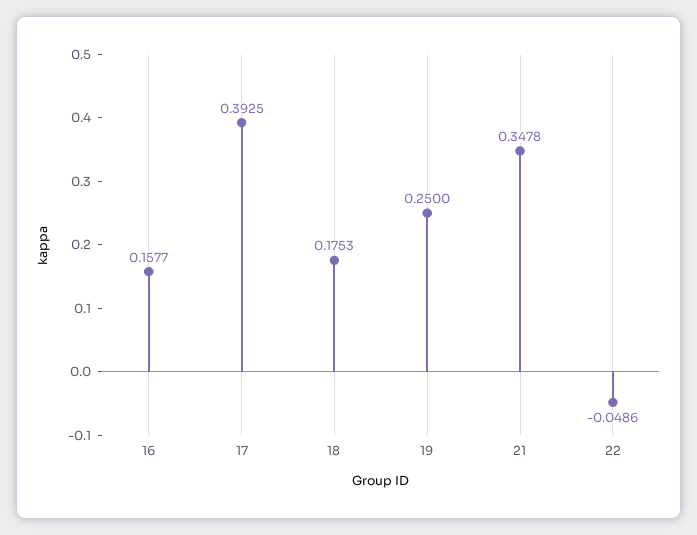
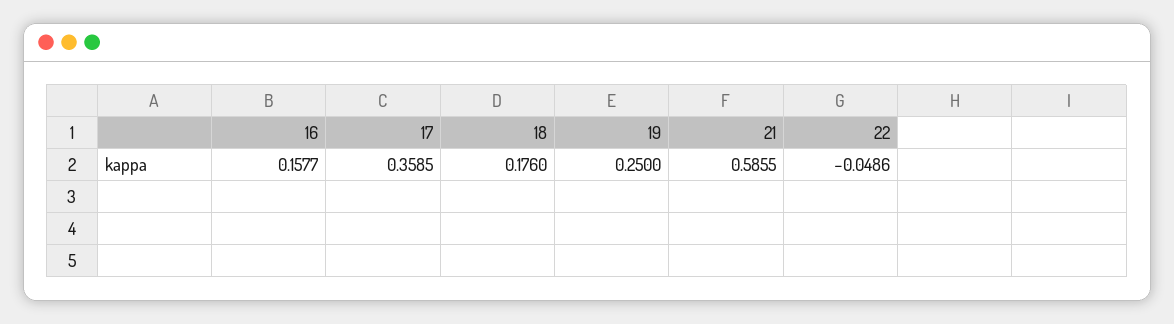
  {
    "16": 0.1577,
-   "17": 0.3925,
+   "17": 0.3585,
-   "18": 0.1753,
+   "18": 0.176,
    "19": 0.25,
-   "21": 0.3478,
+   "21": 0.5855,
    "22": -0.0486
  }

